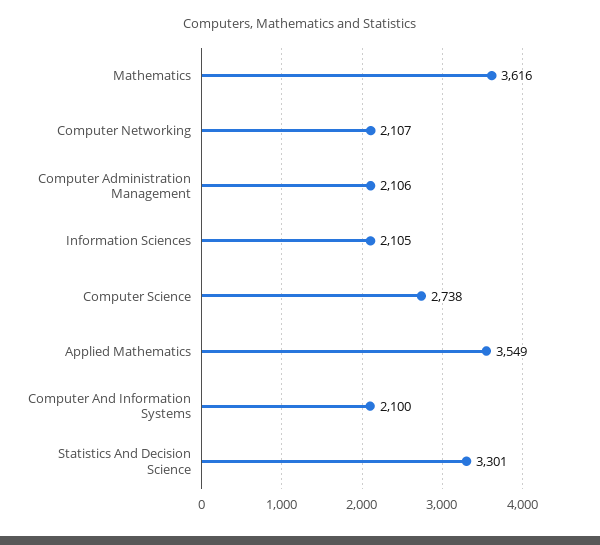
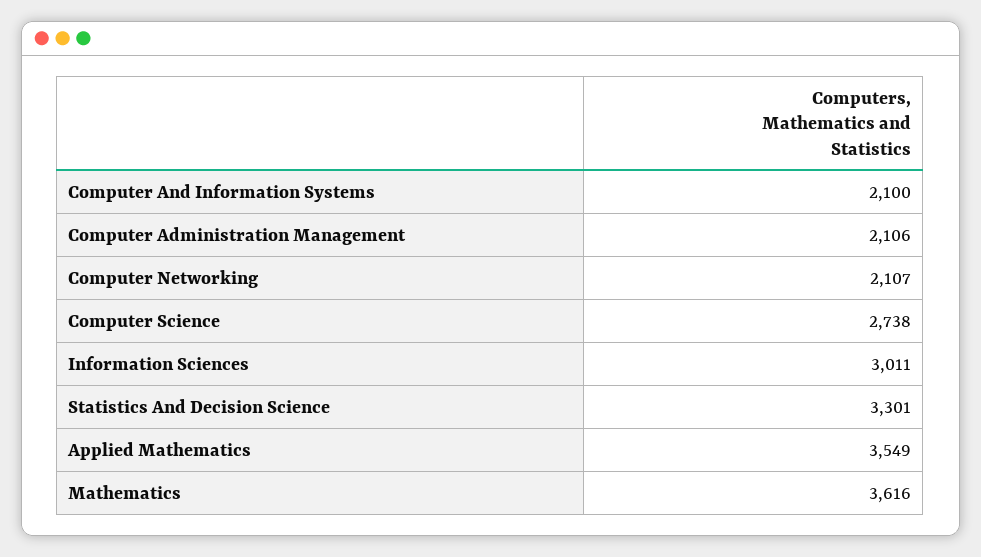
  {
    "Mathematics": 3616,
    "Computer Networking": 2107,
    "Computer Administration Management": 2106,
-   "Information Sciences": 2105,
+   "Information Sciences": 3011,
    "Computer Science": 2738,
    "Applied Mathematics": 3549,
    "Computer And Information Systems": 2100,
    "Statistics And Decision Science": 3301
  }

